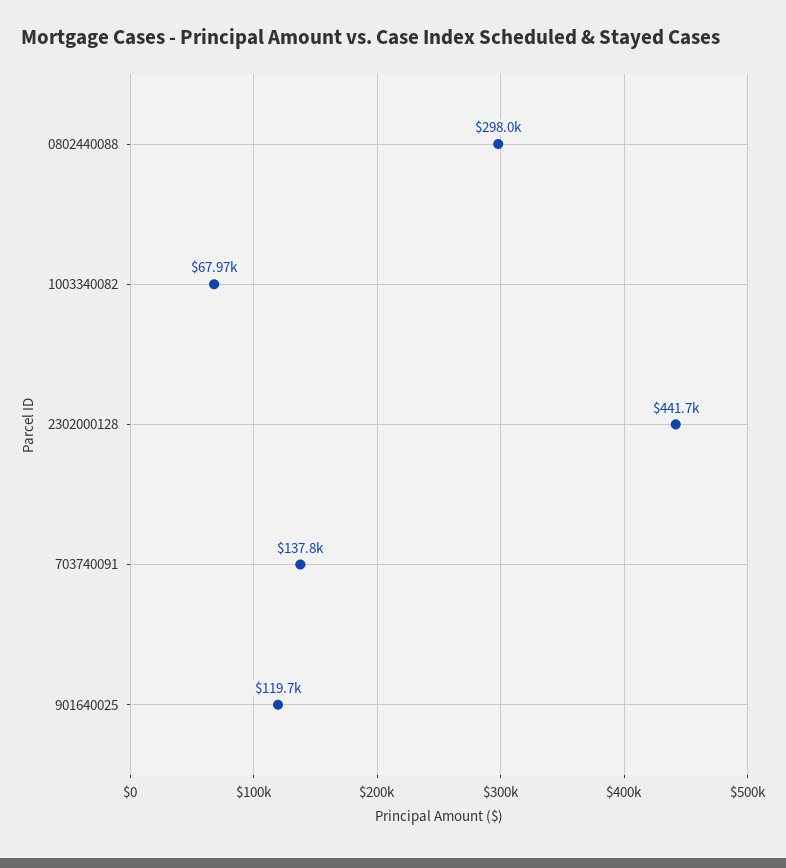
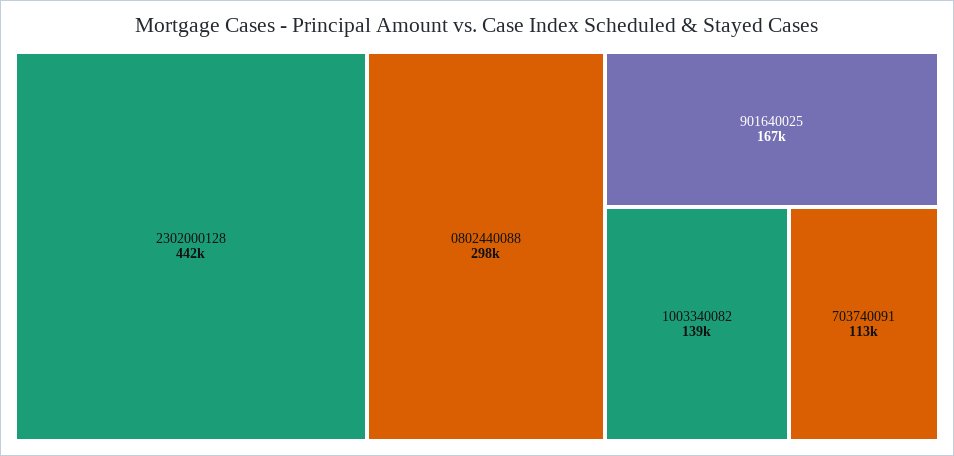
  {
    "0802440088": 298000,
-   "1003340082": 67970,
+   "1003340082": 139000,
    "2302000128": 441700,
-   "703740091": 137800,
+   "703740091": 113000,
-   "901640025": 119700
+   "901640025": 167000
  }

